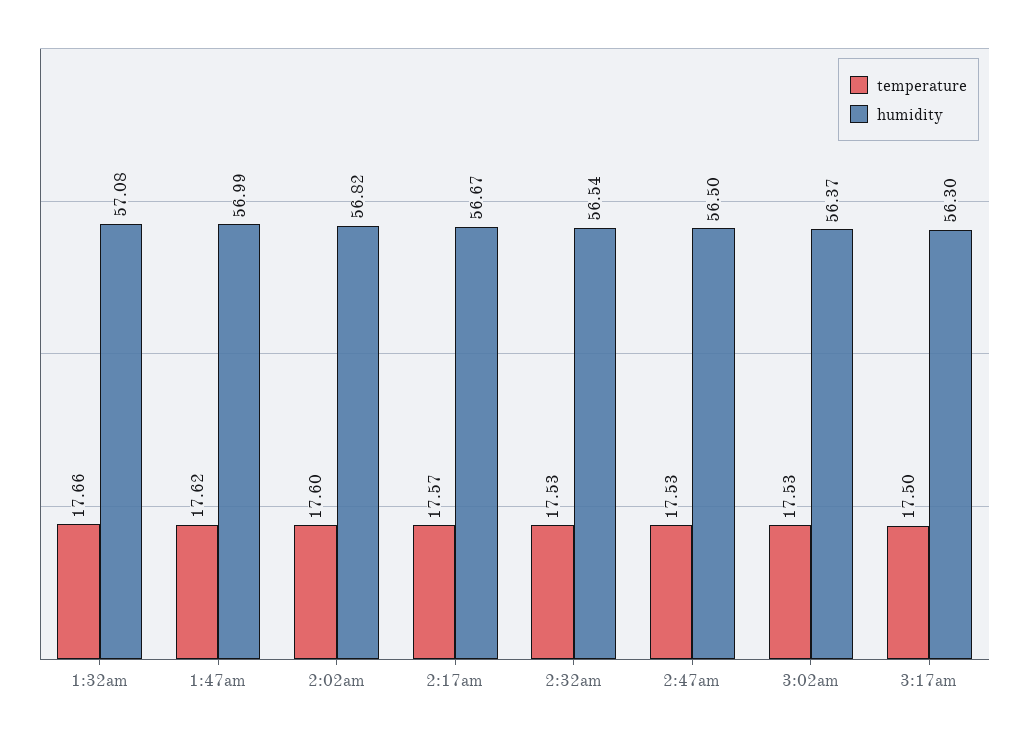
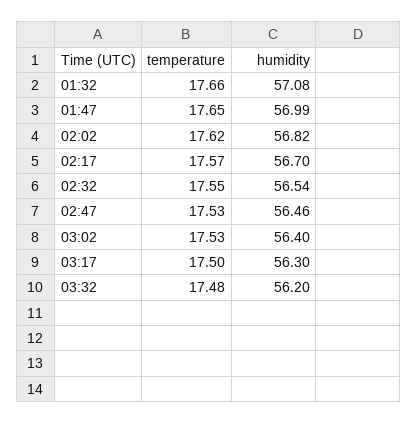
  {
    "temperature": {
      "1:32am": 17.66,
-     "1:47am": 17.62,
+     "1:47am": 17.65,
-     "2:02am": 17.6,
+     "2:02am": 17.62,
      "2:17am": 17.57,
-     "2:32am": 17.53,
+     "2:32am": 17.55,
      "2:47am": 17.53,
      "3:02am": 17.53,
-     "3:17am": 17.5
+     "3:17am": 17.5,
+     "03:32": 17.48
    },
    "humidity": {
      "1:32am": 57.08,
      "1:47am": 56.99,
      "2:02am": 56.82,
-     "2:17am": 56.67,
+     "2:17am": 56.7,
      "2:32am": 56.54,
-     "2:47am": 56.5,
+     "2:47am": 56.46,
-     "3:02am": 56.37,
+     "3:02am": 56.4,
-     "3:17am": 56.3
+     "3:17am": 56.3,
+     "03:32": 56.2
    }
  }

